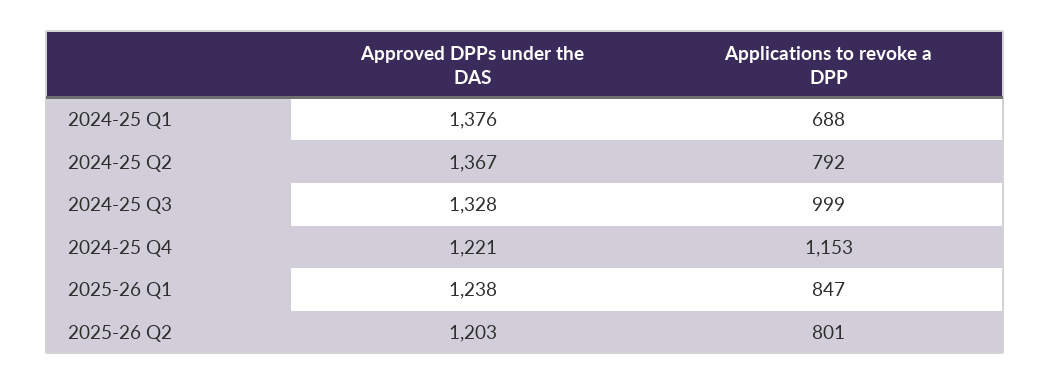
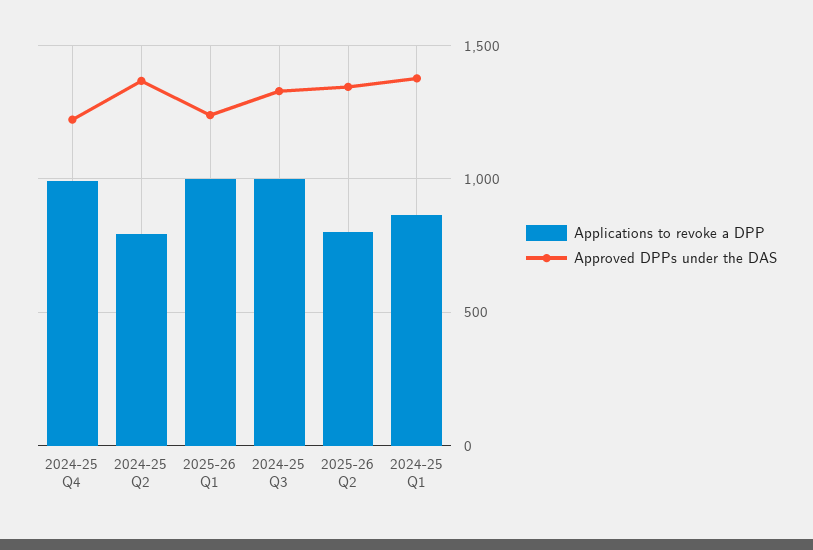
  {
    "Approved DPPs under the DAS": {
      "2024-25 Q1": 1376,
      "2024-25 Q2": 1367,
      "2024-25 Q3": 1328,
      "2024-25 Q4": 1221,
      "2025-26 Q1": 1238,
-     "2025-26 Q2": 1203
+     "2025-26 Q2": 1350
    },
    "Applications to revoke a DPP": {
-     "2024-25 Q1": 688,
+     "2024-25 Q1": 850,
      "2024-25 Q2": 792,
      "2024-25 Q3": 999,
-     "2024-25 Q4": 1153,
+     "2024-25 Q4": 1000,
-     "2025-26 Q1": 847,
+     "2025-26 Q1": 1000,
      "2025-26 Q2": 801
    }
  }

